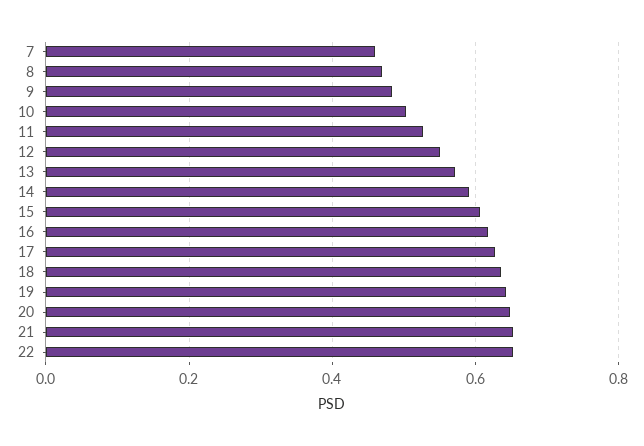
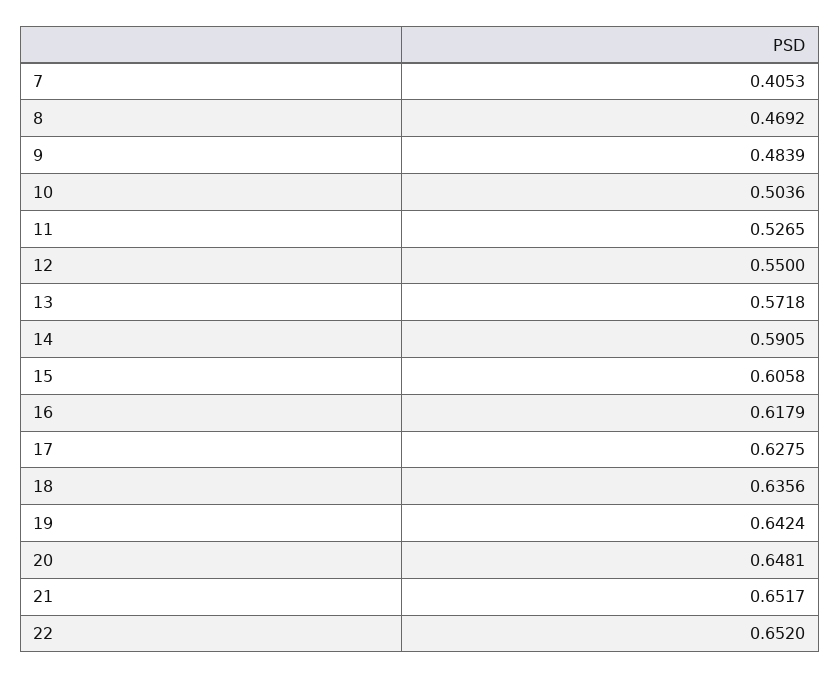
  {
-   "7": 0.46,
+   "7": 0.4053,
    "8": 0.4692,
    "9": 0.4839,
    "10": 0.5036,
    "11": 0.5265,
    "12": 0.55,
    "13": 0.5718,
    "14": 0.5905,
    "15": 0.6058,
    "16": 0.6179,
    "17": 0.6275,
    "18": 0.6356,
    "19": 0.6424,
    "20": 0.6481,
    "21": 0.6517,
    "22": 0.652
  }

